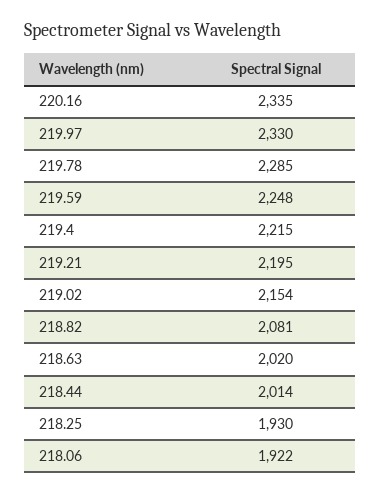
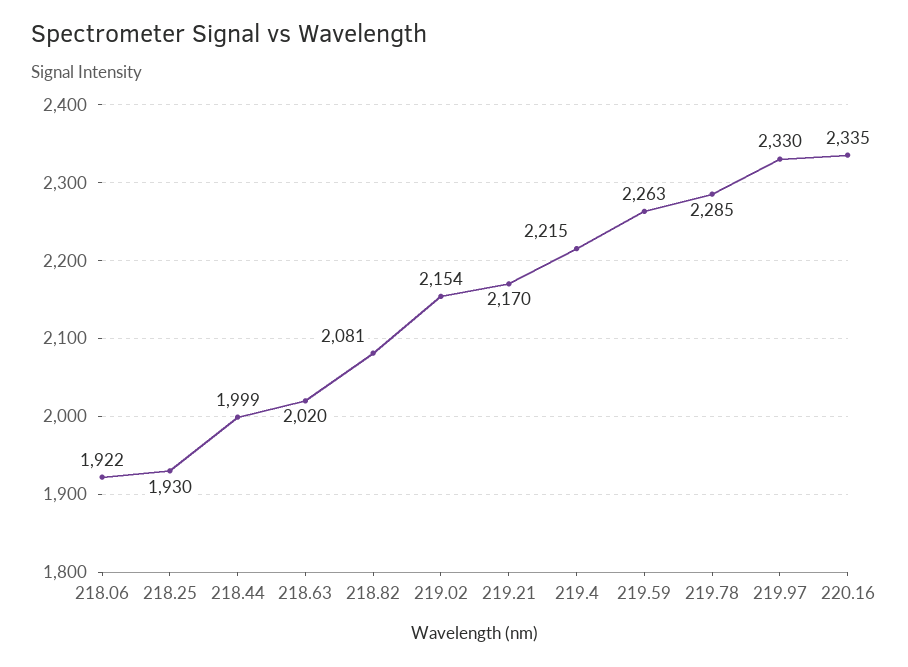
  {
    "220.16": 2335,
    "219.97": 2330,
    "219.78": 2285,
-   "219.59": 2248,
+   "219.59": 2263,
    "219.4": 2215,
-   "219.21": 2195,
+   "219.21": 2170,
    "219.02": 2154,
    "218.82": 2081,
    "218.63": 2020,
-   "218.44": 2014,
+   "218.44": 1999,
    "218.25": 1930,
    "218.06": 1922
  }

